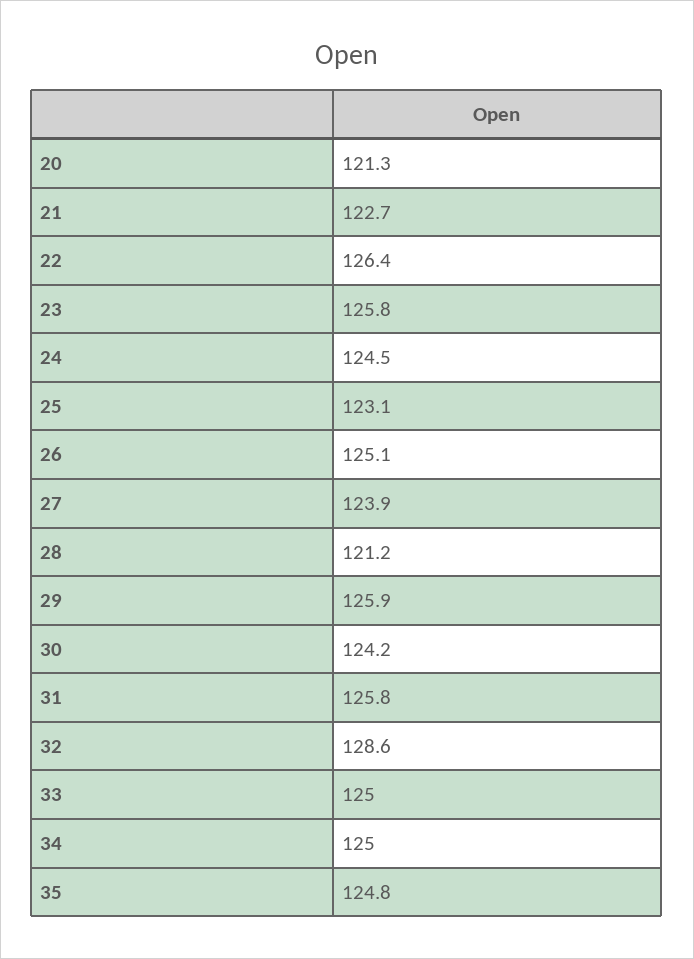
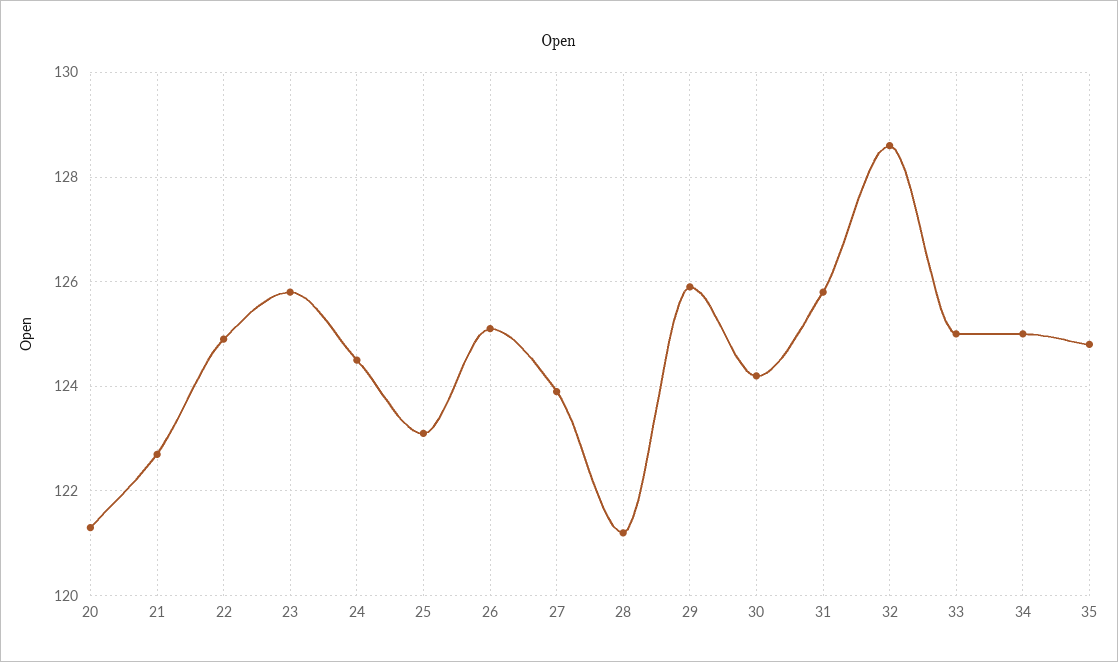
  {
    "20": 121.3,
    "21": 122.7,
-   "22": 126.4,
+   "22": 125,
    "23": 125.8,
    "24": 124.5,
    "25": 123.1,
    "26": 125.1,
    "27": 123.9,
    "28": 121.2,
    "29": 125.9,
    "30": 124.2,
    "31": 125.8,
    "32": 128.6,
    "33": 125,
    "34": 125,
    "35": 124.8
  }

